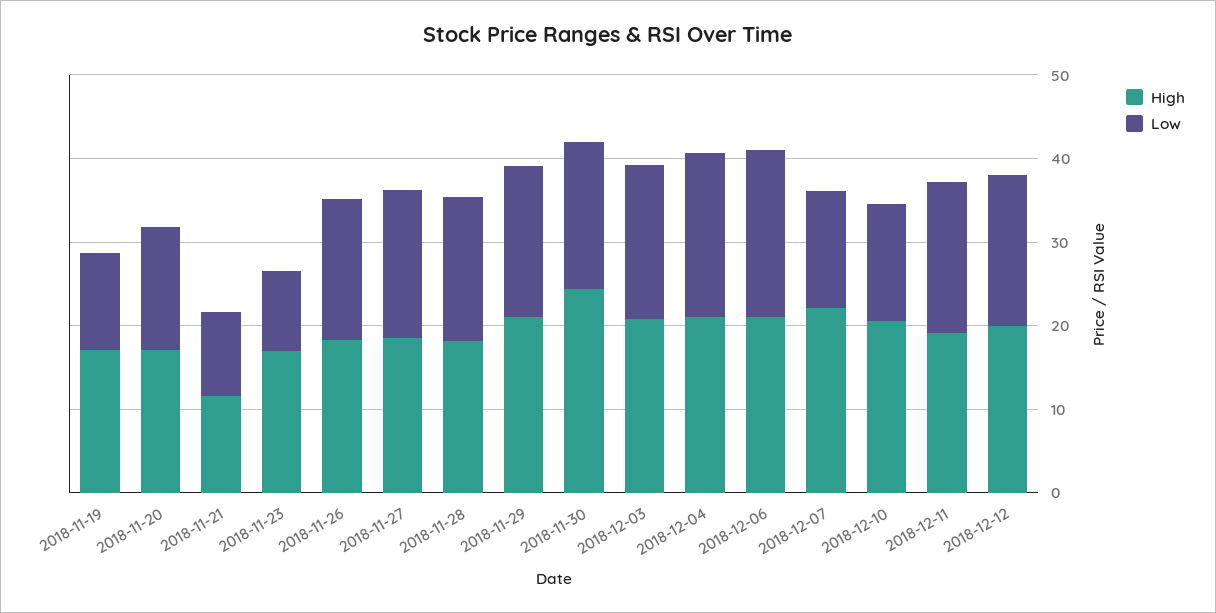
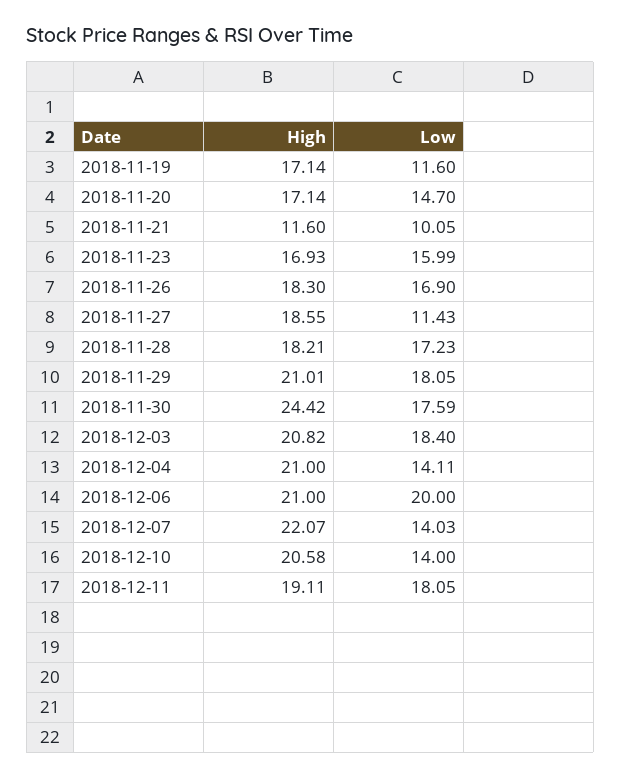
  {
    "High": {
      "2018-11-19": 17.14,
      "2018-11-20": 17.14,
      "2018-11-21": 11.6,
      "2018-11-23": 16.93,
      "2018-11-26": 18.3,
      "2018-11-27": 18.55,
      "2018-11-28": 18.21,
      "2018-11-29": 21.01,
      "2018-11-30": 24.42,
      "2018-12-03": 20.82,
      "2018-12-04": 21,
      "2018-12-06": 21,
      "2018-12-07": 22.07,
      "2018-12-10": 20.58,
-     "2018-12-11": 19.11,
+     "2018-12-11": 19.11
-     "2018-12-12": 20
    },
    "Low": {
      "2018-11-19": 11.6,
      "2018-11-20": 14.7,
      "2018-11-21": 10.05,
-     "2018-11-23": 10,
+     "2018-11-23": 15.99,
      "2018-11-26": 16.9,
-     "2018-11-27": 18,
+     "2018-11-27": 11.43,
      "2018-11-28": 17.23,
      "2018-11-29": 18.05,
      "2018-11-30": 17.59,
      "2018-12-03": 18.4,
-     "2018-12-04": 20,
+     "2018-12-04": 14.11,
      "2018-12-06": 20,
      "2018-12-07": 14.03,
      "2018-12-10": 14,
-     "2018-12-11": 18.05,
+     "2018-12-11": 18.05
-     "2018-12-12": 18
    }
  }

